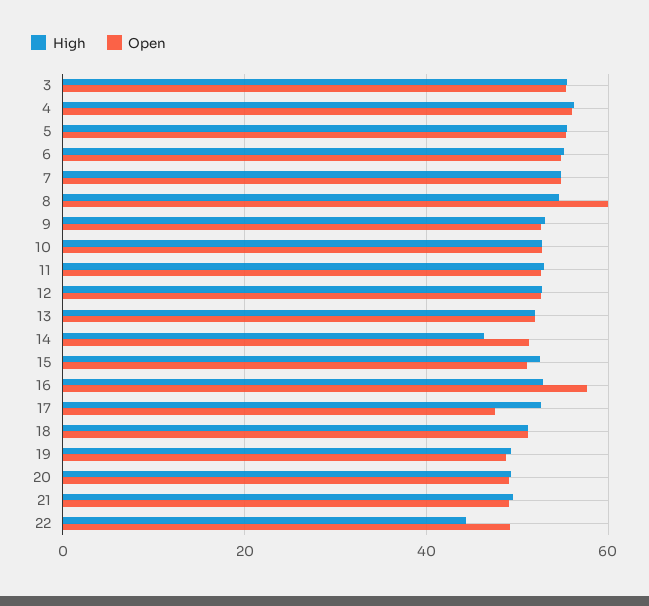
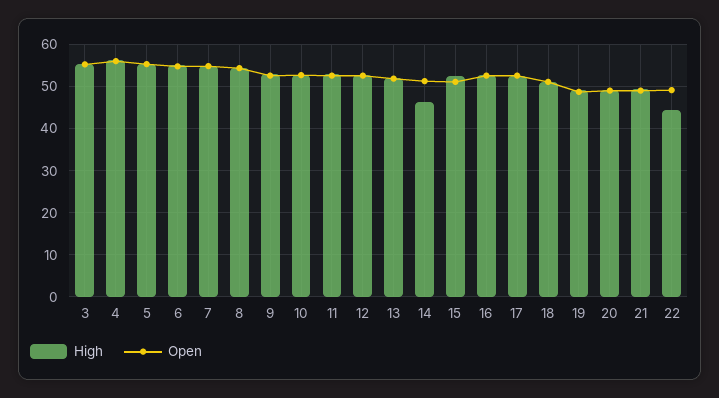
  {
    "High": {
      "3": 56,
      "4": 56,
      "5": 56,
      "6": 56,
      "7": 54,
      "8": 54,
      "9": 54,
      "10": 52,
      "11": 52,
      "12": 52,
      "13": 52,
      "14": 46,
      "15": 52,
      "16": 52,
      "17": 52,
      "18": 52,
      "19": 50,
      "20": 50,
      "21": 50,
      "22": 44
    },
    "Open": {
      "3": 56,
      "4": 56,
      "5": 56,
      "6": 54,
      "7": 54,
-     "8": 60,
+     "8": 54,
      "9": 52,
      "10": 52,
      "11": 52,
      "12": 52,
      "13": 52,
      "14": 52,
      "15": 52,
-     "16": 58,
+     "16": 52,
-     "17": 48,
+     "17": 52,
      "18": 52,
      "19": 48,
      "20": 50,
      "21": 50,
      "22": 50
    }
  }

